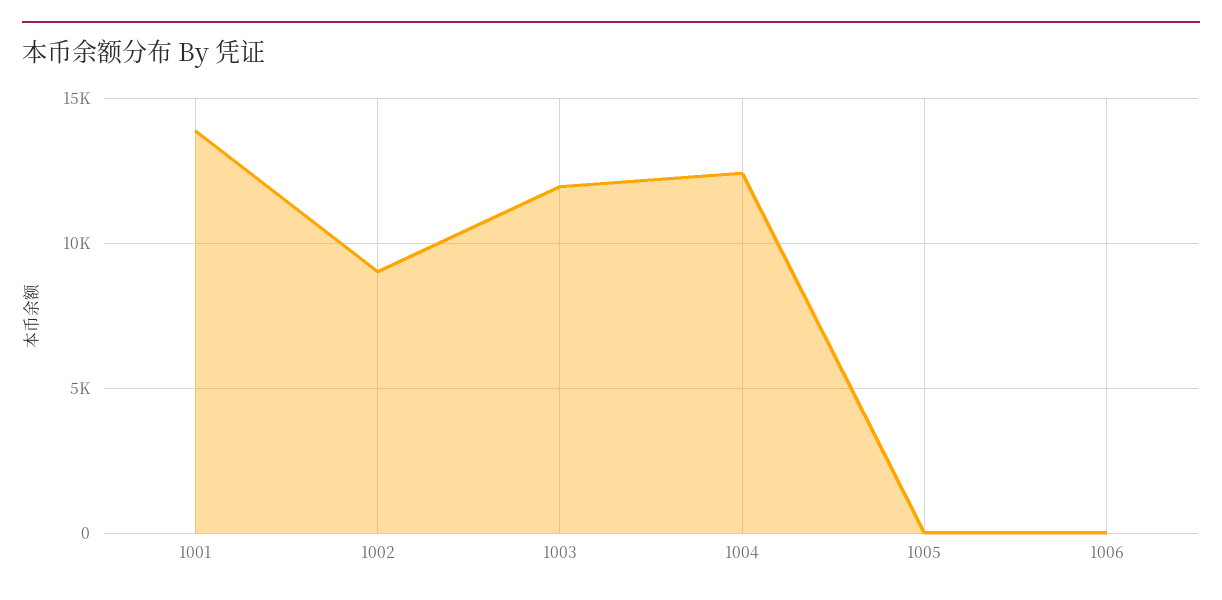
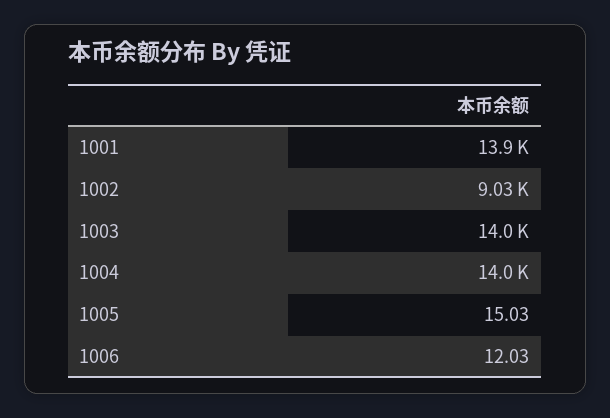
  {
    "1001": 13900,
    "1002": 9030,
-   "1003": 12000,
+   "1003": 14000,
-   "1004": 12500,
+   "1004": 14000,
    "1005": 15.03,
    "1006": 12.03
  }

